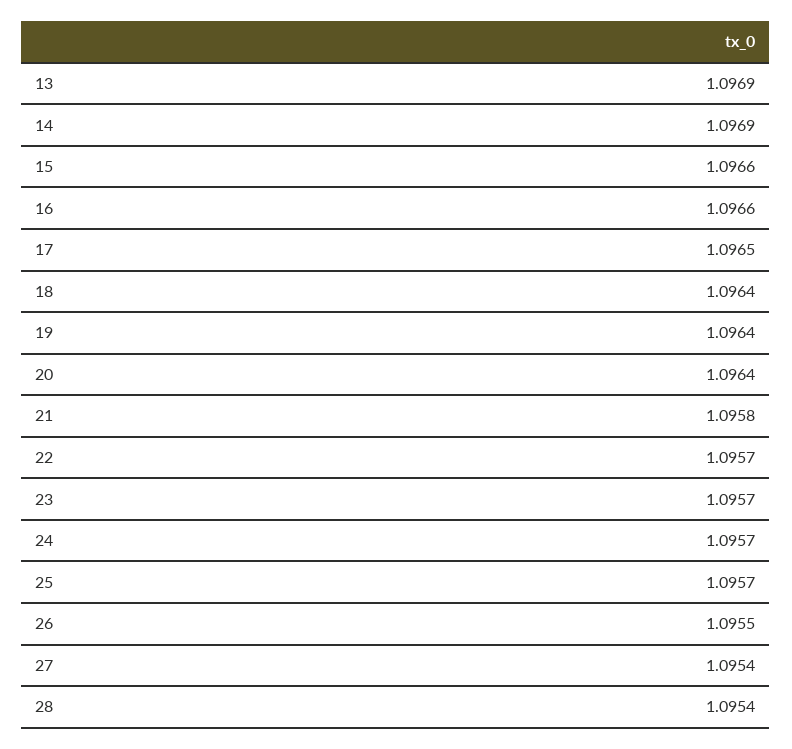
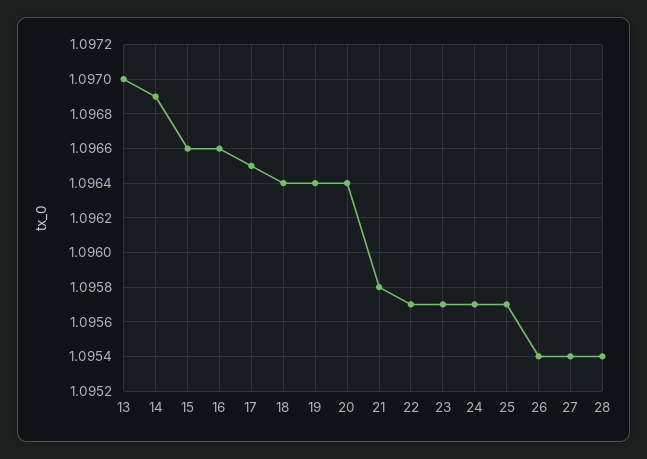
  {
-   "13": 1.0969,
+   "13": 1.097,
    "14": 1.0969,
    "15": 1.0966,
    "16": 1.0966,
    "17": 1.0965,
    "18": 1.0964,
    "19": 1.0964,
    "20": 1.0964,
    "21": 1.0958,
    "22": 1.0957,
    "23": 1.0957,
    "24": 1.0957,
    "25": 1.0957,
-   "26": 1.0955,
+   "26": 1.0954,
    "27": 1.0954,
    "28": 1.0954
  }

